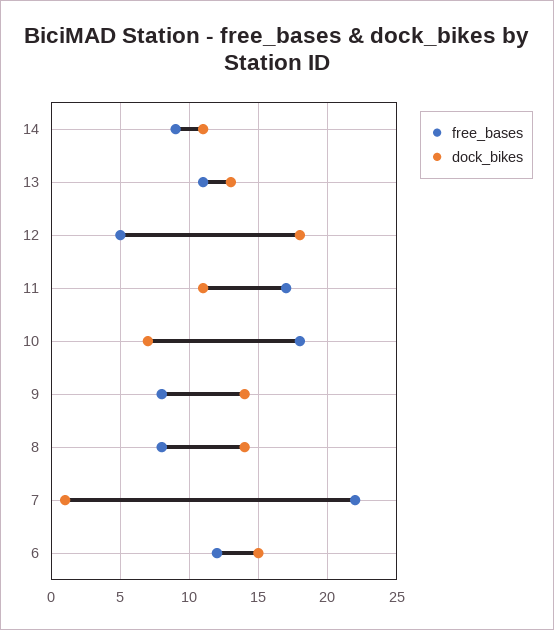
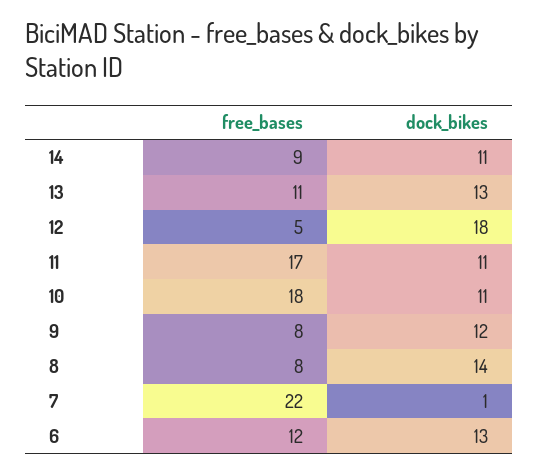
  {
    "free_bases": {
      "14": 9,
      "13": 11,
      "12": 5,
      "11": 17,
      "10": 18,
      "9": 8,
      "8": 8,
      "7": 22,
      "6": 12
    },
    "dock_bikes": {
      "14": 11,
      "13": 13,
      "12": 18,
      "11": 11,
-     "10": 7,
+     "10": 11,
-     "9": 14,
+     "9": 12,
      "8": 14,
      "7": 1,
-     "6": 15
+     "6": 13
    }
  }

